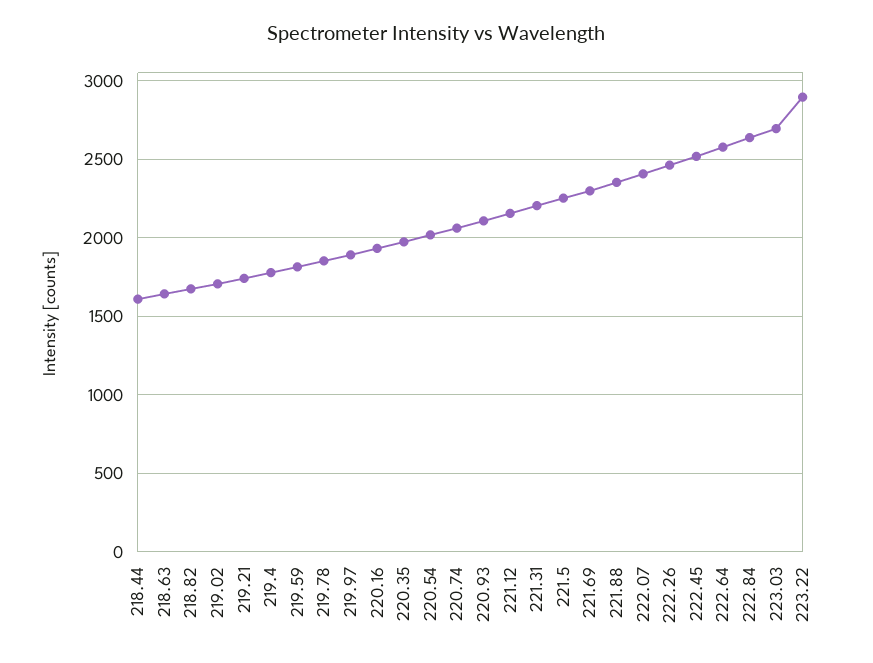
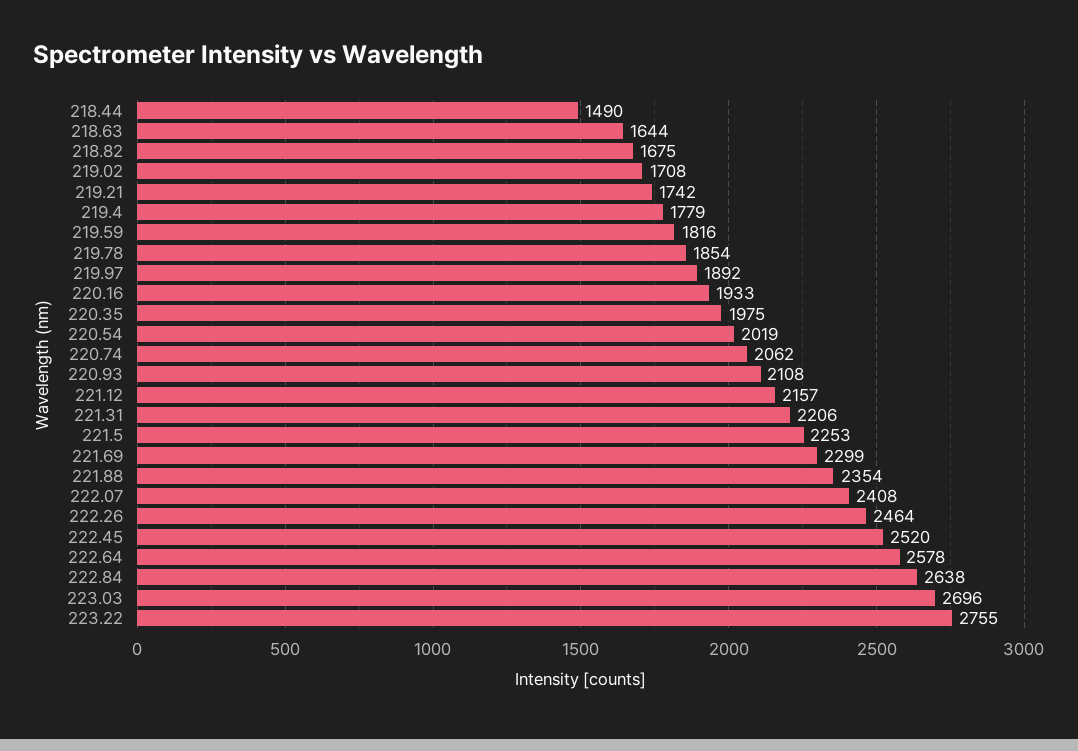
  {
-   "218.44": 1600,
+   "218.44": 1490,
    "218.63": 1644,
    "218.82": 1675,
    "219.02": 1708,
    "219.21": 1742,
    "219.4": 1779,
    "219.59": 1816,
    "219.78": 1854,
    "219.97": 1892,
    "220.16": 1933,
    "220.35": 1975,
    "220.54": 2019,
    "220.74": 2062,
    "220.93": 2108,
    "221.12": 2157,
    "221.31": 2206,
    "221.5": 2253,
    "221.69": 2299,
    "221.88": 2354,
    "222.07": 2408,
    "222.26": 2464,
    "222.45": 2520,
    "222.64": 2578,
    "222.84": 2638,
    "223.03": 2696,
-   "223.22": 2900
+   "223.22": 2755
  }

